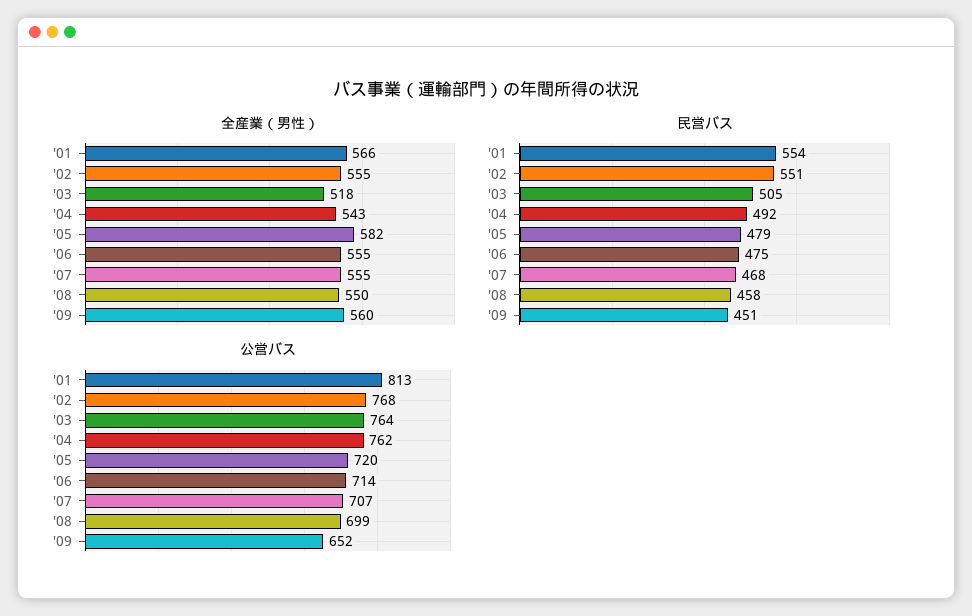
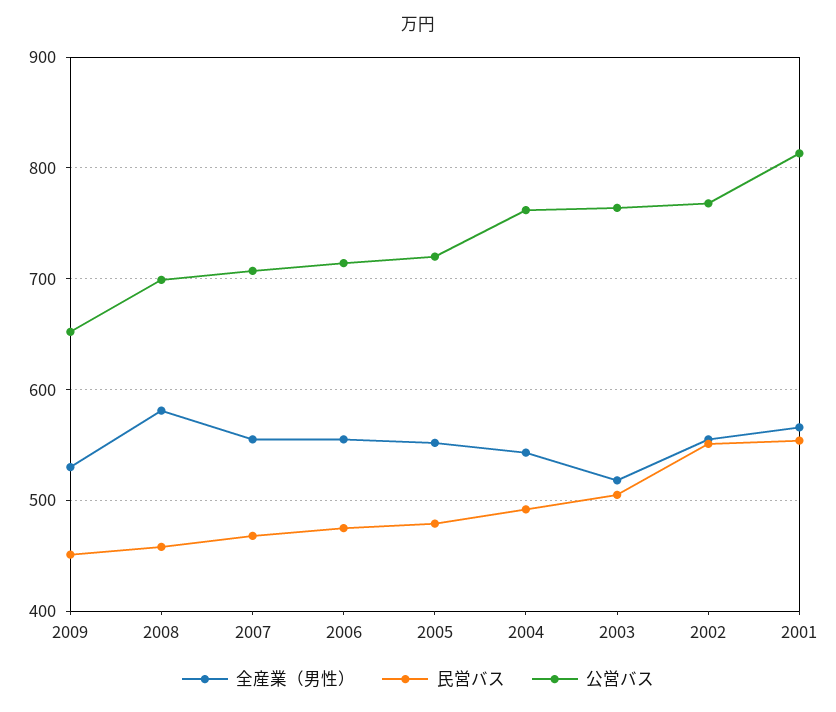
  {
    "全産業（男性）": {
      "'01": 566,
      "'02": 555,
      "'03": 518,
      "'04": 543,
-     "'05": 582,
+     "'05": 550,
      "'06": 555,
      "'07": 555,
-     "'08": 550,
+     "'08": 580,
-     "'09": 560
+     "'09": 530
    },
    "民営バス": {
      "'01": 554,
      "'02": 551,
      "'03": 505,
      "'04": 492,
      "'05": 479,
      "'06": 475,
      "'07": 468,
      "'08": 458,
      "'09": 451
    },
    "公営バス": {
      "'01": 813,
      "'02": 768,
      "'03": 764,
      "'04": 762,
      "'05": 720,
      "'06": 714,
      "'07": 707,
      "'08": 699,
      "'09": 652
    }
  }

